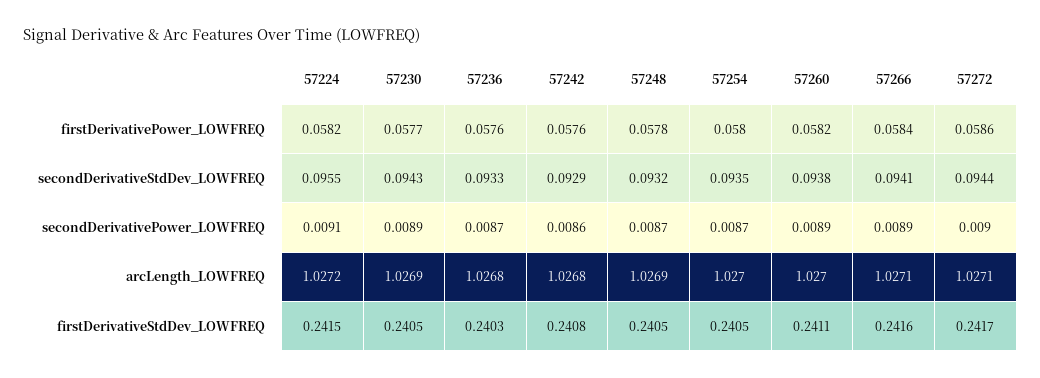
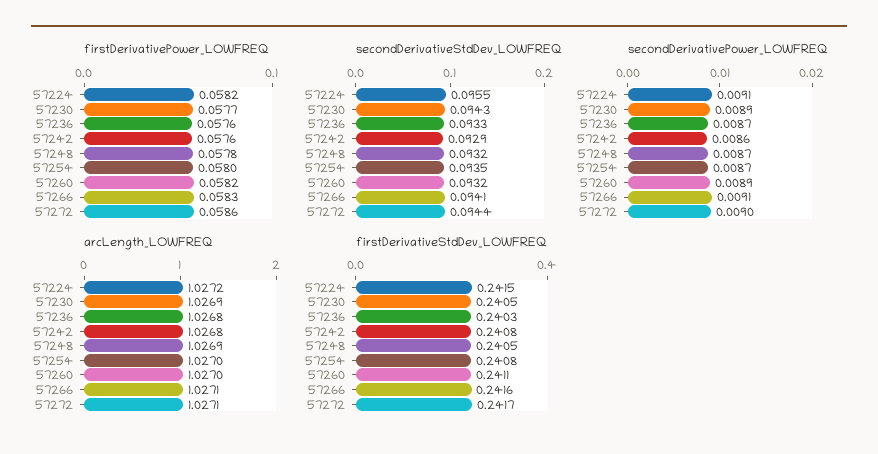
  {
    "firstDerivativePower_LOWFREQ": {
      "57224": 0.0582,
      "57230": 0.0577,
      "57236": 0.0576,
      "57242": 0.0576,
      "57248": 0.0578,
      "57254": 0.058,
      "57260": 0.0582,
-     "57266": 0.0584,
+     "57266": 0.0583,
      "57272": 0.0586
    },
    "secondDerivativeStdDev_LOWFREQ": {
      "57224": 0.0955,
      "57230": 0.0943,
      "57236": 0.0933,
      "57242": 0.0929,
      "57248": 0.0932,
      "57254": 0.0935,
-     "57260": 0.0938,
+     "57260": 0.0932,
      "57266": 0.0941,
      "57272": 0.0944
    },
    "secondDerivativePower_LOWFREQ": {
      "57224": 0.0091,
      "57230": 0.0089,
      "57236": 0.0087,
      "57242": 0.0086,
      "57248": 0.0087,
      "57254": 0.0087,
      "57260": 0.0089,
-     "57266": 0.0089,
+     "57266": 0.0091,
      "57272": 0.009
    },
    "arcLength_LOWFREQ": {
      "57224": 1.0272,
      "57230": 1.0269,
      "57236": 1.0268,
      "57242": 1.0268,
      "57248": 1.0269,
      "57254": 1.027,
      "57260": 1.027,
      "57266": 1.0271,
      "57272": 1.0271
    },
    "firstDerivativeStdDev_LOWFREQ": {
      "57224": 0.2415,
      "57230": 0.2405,
      "57236": 0.2403,
      "57242": 0.2408,
      "57248": 0.2405,
-     "57254": 0.2405,
+     "57254": 0.2408,
      "57260": 0.2411,
      "57266": 0.2416,
      "57272": 0.2417
    }
  }

